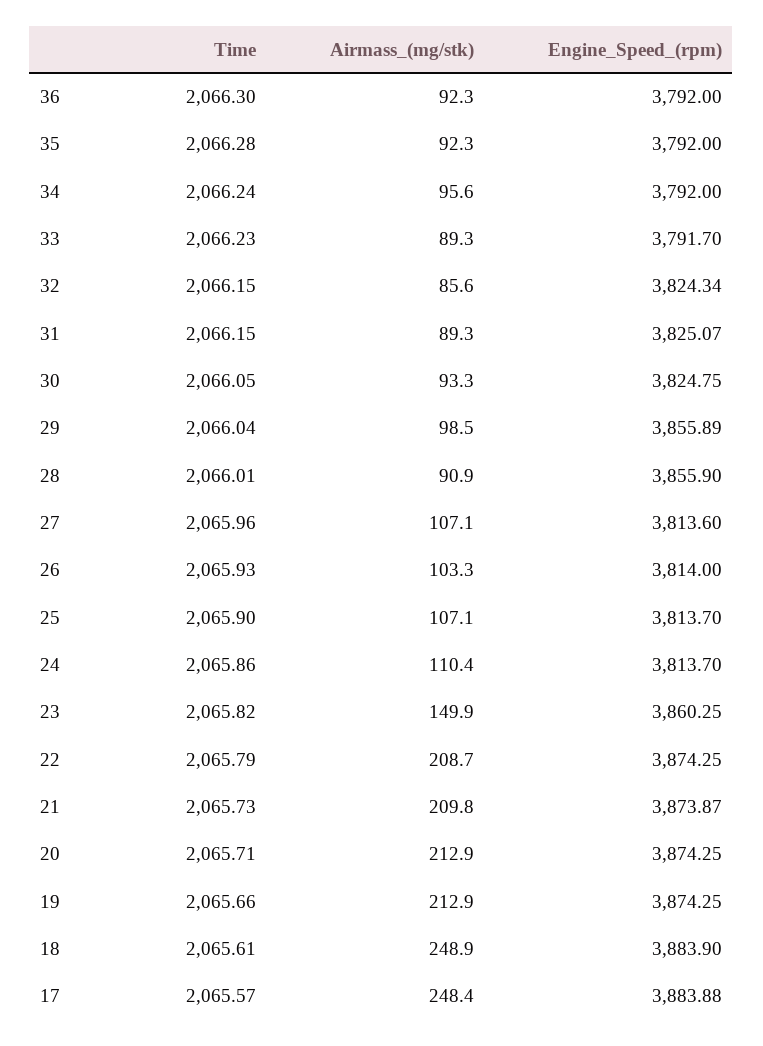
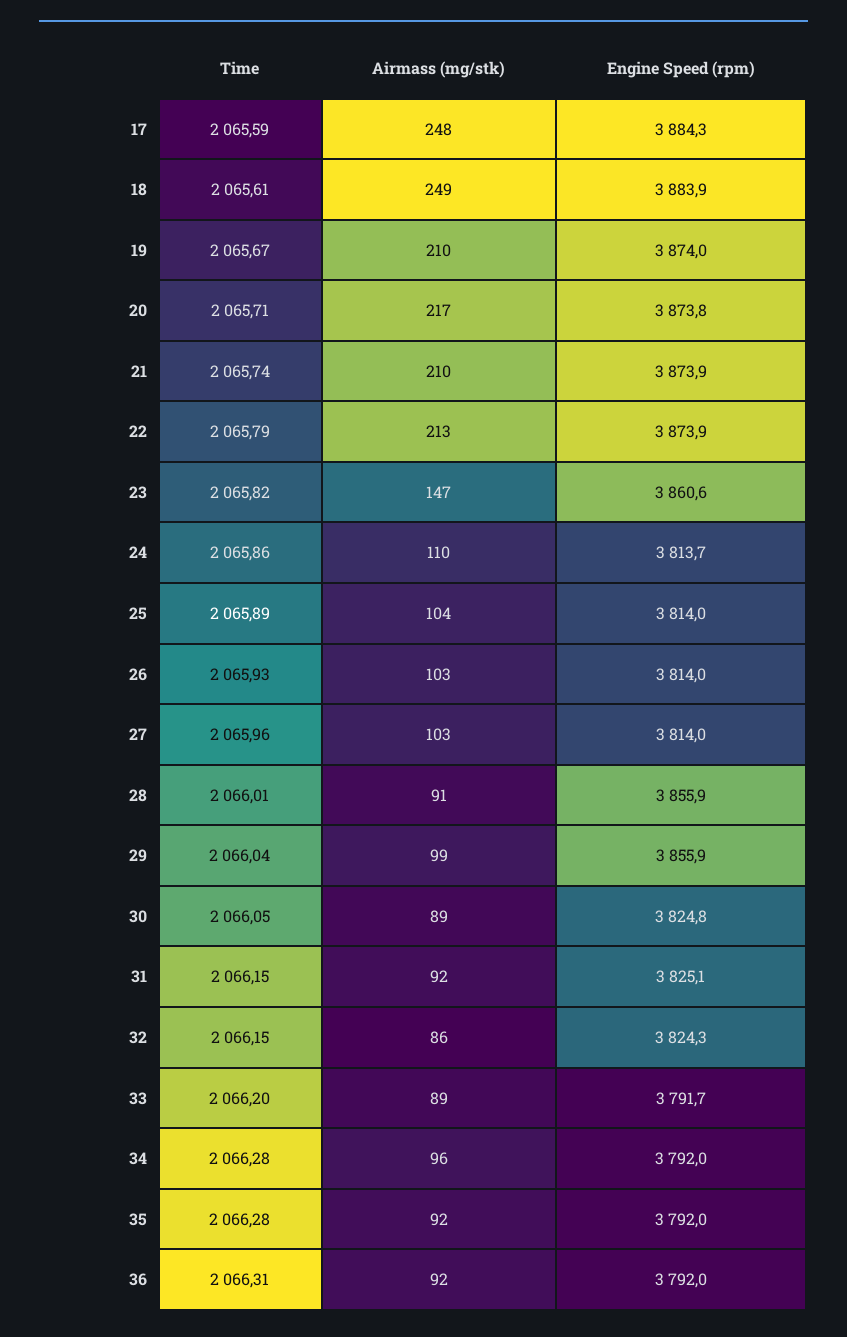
  {
    "Time": {
-     "36": 2066.3,
+     "36": 2066.31,
      "35": 2066.28,
-     "34": 2066.24,
+     "34": 2066.28,
-     "33": 2066.23,
+     "33": 2066.2,
      "32": 2066.15,
      "31": 2066.15,
      "30": 2066.05,
      "29": 2066.04,
      "28": 2066.01,
      "27": 2065.96,
      "26": 2065.93,
-     "25": 2065.9,
+     "25": 2065.89,
      "24": 2065.86,
      "23": 2065.82,
      "22": 2065.79,
-     "21": 2065.73,
+     "21": 2065.74,
      "20": 2065.71,
-     "19": 2065.66,
+     "19": 2065.67,
      "18": 2065.61,
-     "17": 2065.57
+     "17": 2065.59
    },
    "Airmass_(mg/stk)": {
      "36": 92.3,
      "35": 92.3,
      "34": 95.6,
      "33": 89.3,
      "32": 85.6,
-     "31": 89.3,
+     "31": 92,
-     "30": 93.3,
+     "30": 89,
      "29": 98.5,
      "28": 90.9,
-     "27": 107.1,
+     "27": 103,
      "26": 103.3,
-     "25": 107.1,
+     "25": 104,
      "24": 110.4,
-     "23": 149.9,
+     "23": 147,
-     "22": 208.7,
+     "22": 213,
      "21": 209.8,
-     "20": 212.9,
+     "20": 217,
-     "19": 212.9,
+     "19": 210,
      "18": 248.9,
      "17": 248.4
    },
    "Engine_Speed_(rpm)": {
      "36": 3792,
      "35": 3792,
      "34": 3792,
      "33": 3791.7,
      "32": 3824.34,
      "31": 3825.07,
      "30": 3824.75,
      "29": 3855.89,
      "28": 3855.9,
-     "27": 3813.6,
+     "27": 3814,
      "26": 3814,
-     "25": 3813.7,
+     "25": 3814,
      "24": 3813.7,
-     "23": 3860.25,
+     "23": 3860.6,
-     "22": 3874.25,
+     "22": 3873.9,
      "21": 3873.87,
-     "20": 3874.25,
+     "20": 3873.8,
-     "19": 3874.25,
+     "19": 3874,
      "18": 3883.9,
-     "17": 3883.88
+     "17": 3884.3
    }
  }

